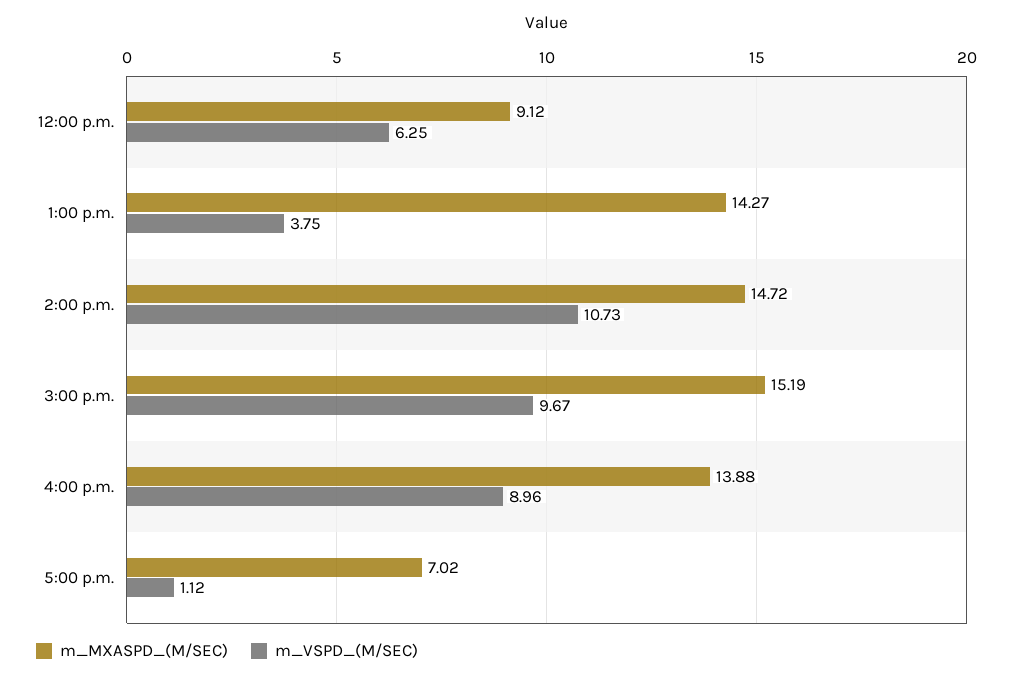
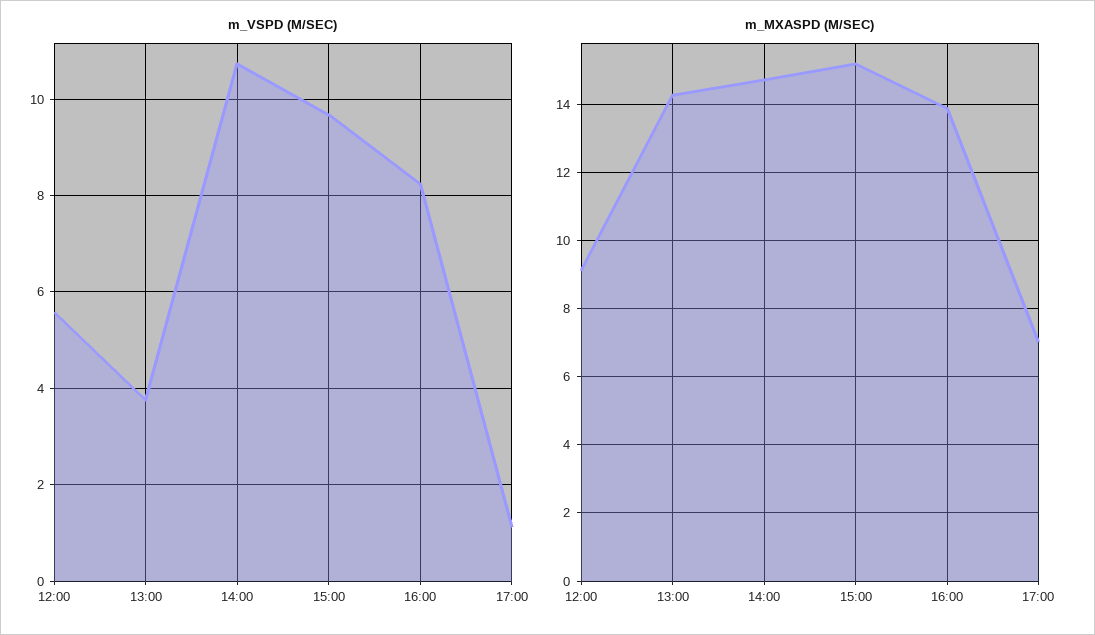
  {
    "m_MXASPD_(M/SEC)": {
      "12:00 p.m.": 9.12,
      "1:00 p.m.": 14.27,
      "2:00 p.m.": 14.72,
      "3:00 p.m.": 15.19,
      "4:00 p.m.": 13.88,
      "5:00 p.m.": 7.02
    },
    "m_VSPD_(M/SEC)": {
-     "12:00 p.m.": 6.25,
+     "12:00 p.m.": 5.6,
      "1:00 p.m.": 3.75,
      "2:00 p.m.": 10.73,
      "3:00 p.m.": 9.67,
-     "4:00 p.m.": 8.96,
+     "4:00 p.m.": 8.2,
      "5:00 p.m.": 1.12
    }
  }

